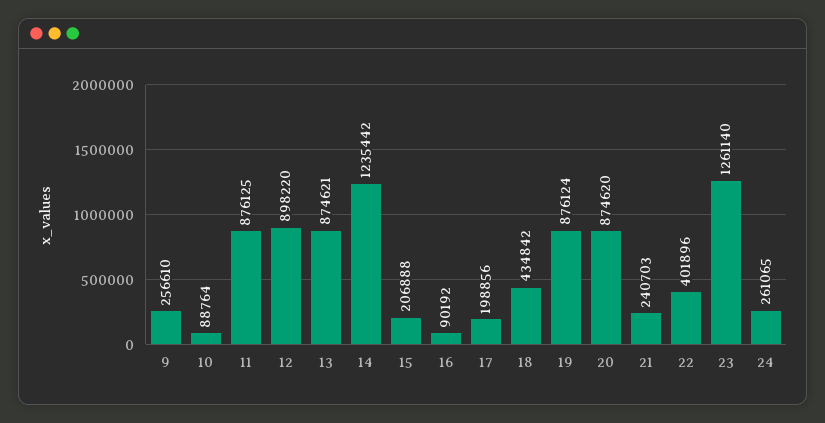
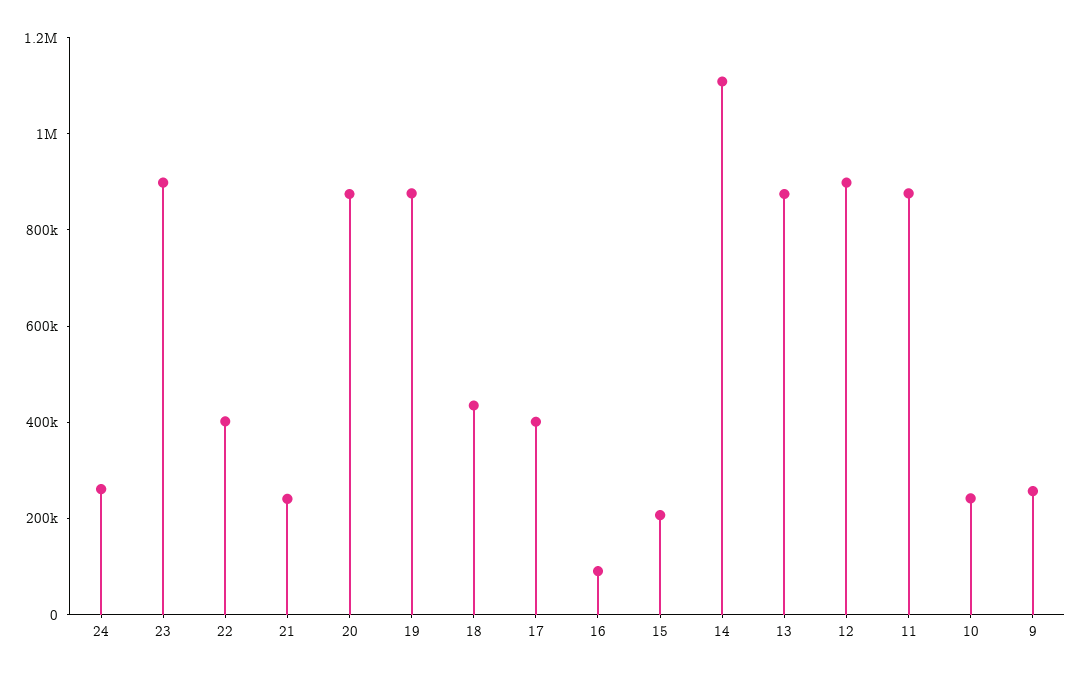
  {
    "9": 256610,
-   "10": 88764,
+   "10": 250000,
    "11": 876125,
    "12": 898220,
    "13": 874621,
-   "14": 1235442,
+   "14": 1100000,
    "15": 206888,
    "16": 90192,
-   "17": 198856,
+   "17": 400000,
    "18": 434842,
    "19": 876124,
    "20": 874620,
    "21": 240703,
    "22": 401896,
-   "23": 1261140,
+   "23": 900000,
    "24": 261065
  }

